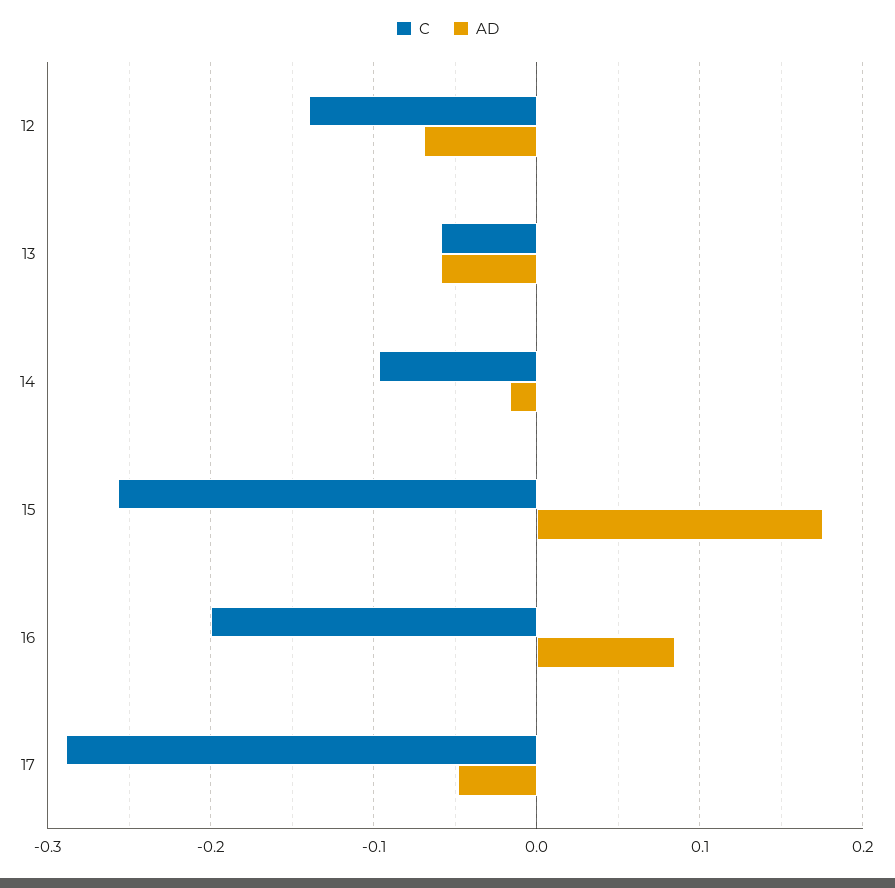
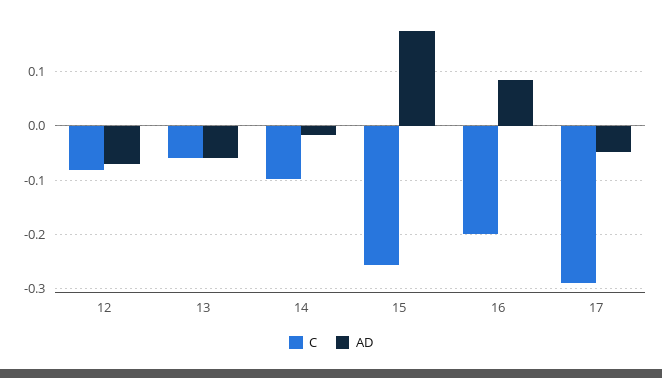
  {
    "C": {
-     "12": -0.14,
+     "12": -0.08,
      "13": -0.06,
      "14": -0.1,
      "15": -0.26,
      "16": -0.2,
      "17": -0.29
    },
    "AD": {
      "12": -0.07,
      "13": -0.06,
      "14": -0.02,
      "15": 0.18,
      "16": 0.09,
      "17": -0.05
    }
  }

